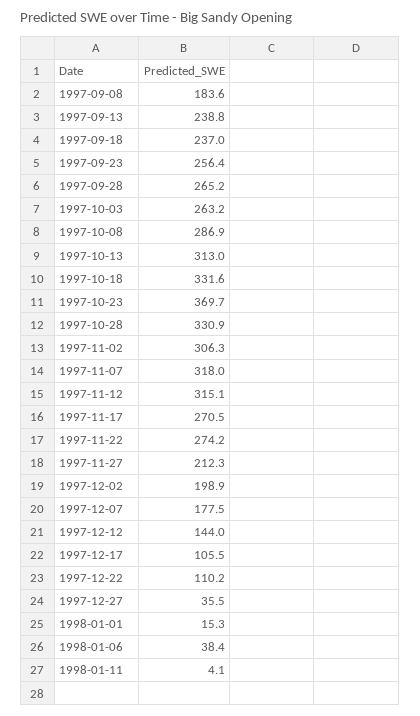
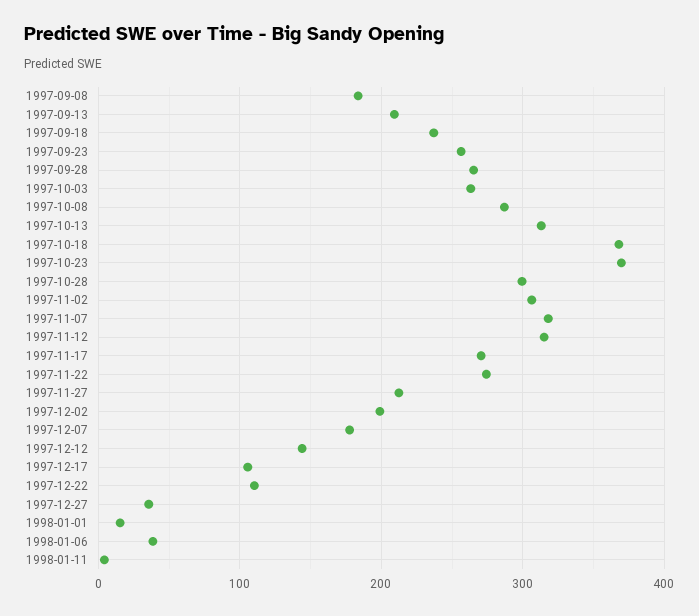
  {
    "1997-09-08": 183.6,
-   "1997-09-13": 238.8,
+   "1997-09-13": 210,
    "1997-09-18": 237,
    "1997-09-23": 256.4,
    "1997-09-28": 265.2,
    "1997-10-03": 263.2,
    "1997-10-08": 286.9,
    "1997-10-13": 313,
-   "1997-10-18": 331.6,
+   "1997-10-18": 370,
    "1997-10-23": 369.7,
-   "1997-10-28": 330.9,
+   "1997-10-28": 300,
    "1997-11-02": 306.3,
    "1997-11-07": 318,
    "1997-11-12": 315.1,
    "1997-11-17": 270.5,
    "1997-11-22": 274.2,
    "1997-11-27": 212.3,
    "1997-12-02": 198.9,
    "1997-12-07": 177.5,
    "1997-12-12": 144,
    "1997-12-17": 105.5,
    "1997-12-22": 110.2,
    "1997-12-27": 35.5,
    "1998-01-01": 15.3,
    "1998-01-06": 38.4,
    "1998-01-11": 4.1
  }

